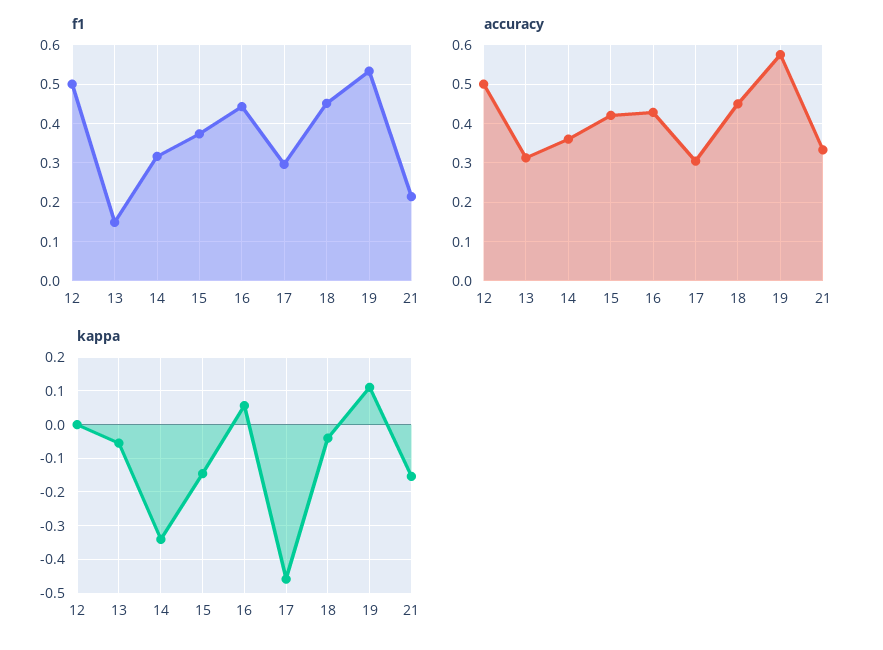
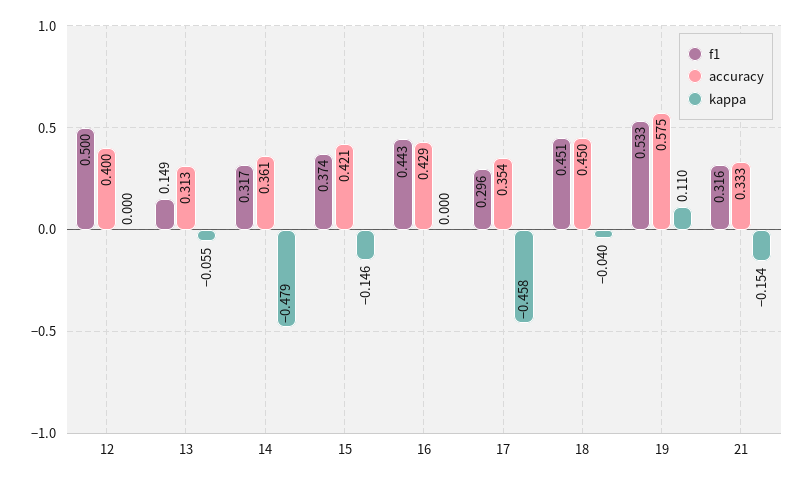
  {
    "f1": {
      "12": 0.5,
      "13": 0.149,
      "14": 0.317,
      "15": 0.374,
      "16": 0.443,
      "17": 0.296,
      "18": 0.451,
      "19": 0.533,
-     "21": 0.22
+     "21": 0.316
    },
    "accuracy": {
-     "12": 0.5,
+     "12": 0.4,
      "13": 0.313,
      "14": 0.361,
      "15": 0.421,
      "16": 0.429,
-     "17": 0.3,
+     "17": 0.354,
      "18": 0.45,
      "19": 0.575,
      "21": 0.333
    },
    "kappa": {
      "12": 0,
      "13": -0.055,
-     "14": -0.34,
+     "14": -0.479,
      "15": -0.146,
-     "16": 0.06,
+     "16": 0,
      "17": -0.458,
      "18": -0.04,
      "19": 0.11,
      "21": -0.154
    }
  }

